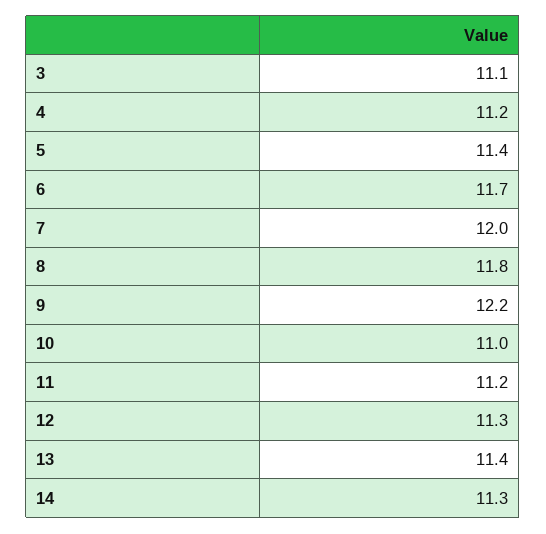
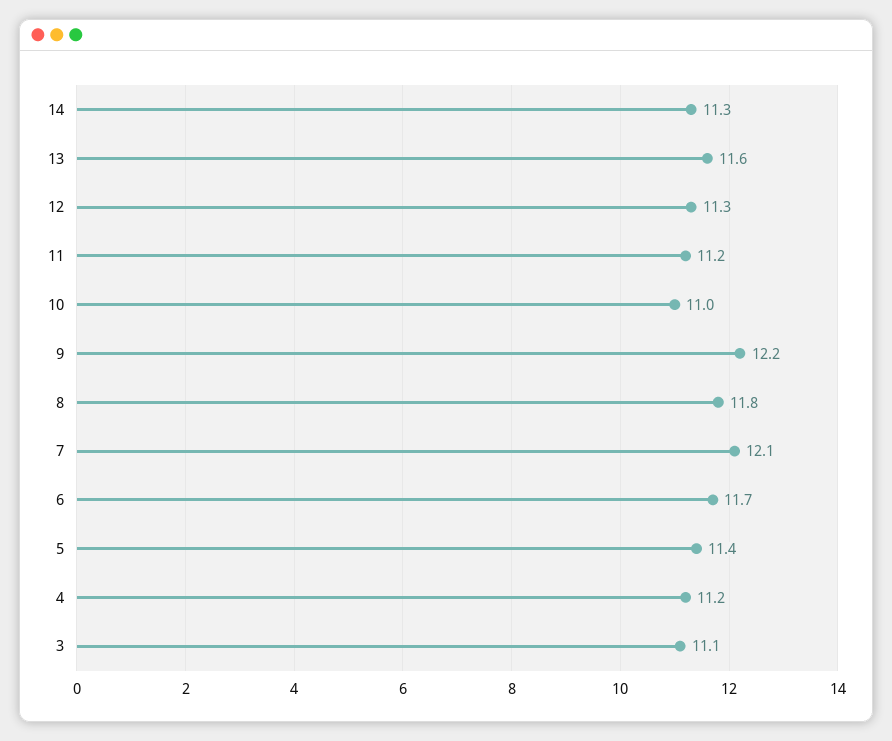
  {
    "3": 11.1,
    "4": 11.2,
    "5": 11.4,
    "6": 11.7,
-   "7": 12,
+   "7": 12.1,
    "8": 11.8,
    "9": 12.2,
    "10": 11,
    "11": 11.2,
    "12": 11.3,
-   "13": 11.4,
+   "13": 11.6,
    "14": 11.3
  }

